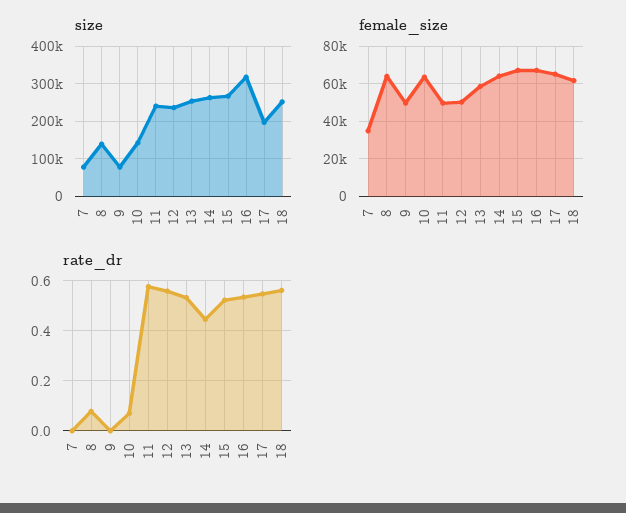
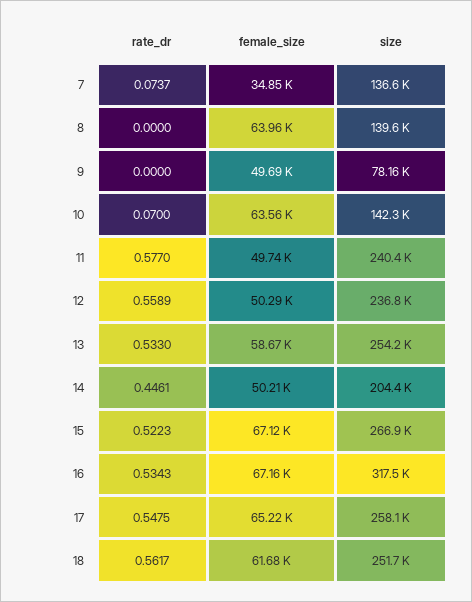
  {
    "size": {
-     "7": 80000,
+     "7": 136600,
      "8": 139600,
      "9": 78160,
      "10": 142300,
      "11": 240400,
      "12": 236800,
      "13": 254200,
-     "14": 260000,
+     "14": 204400,
      "15": 266900,
      "16": 317500,
-     "17": 200000,
+     "17": 258100,
      "18": 251700
    },
    "female_size": {
      "7": 34850,
      "8": 63960,
      "9": 49690,
      "10": 63560,
      "11": 49740,
      "12": 50290,
      "13": 58670,
-     "14": 65000,
+     "14": 50210,
      "15": 67120,
      "16": 67160,
      "17": 65220,
      "18": 61680
    },
    "rate_dr": {
-     "7": 0,
+     "7": 0.0737,
-     "8": 0.075,
+     "8": 0,
      "9": 0,
      "10": 0.07,
      "11": 0.577,
      "12": 0.5589,
      "13": 0.533,
      "14": 0.4461,
      "15": 0.5223,
      "16": 0.5343,
      "17": 0.5475,
      "18": 0.5617
    }
  }

